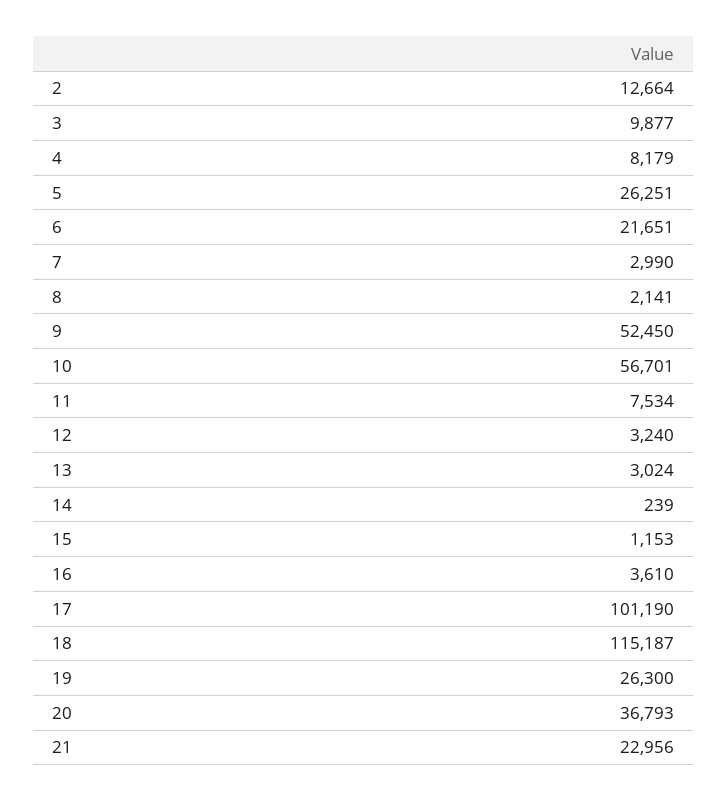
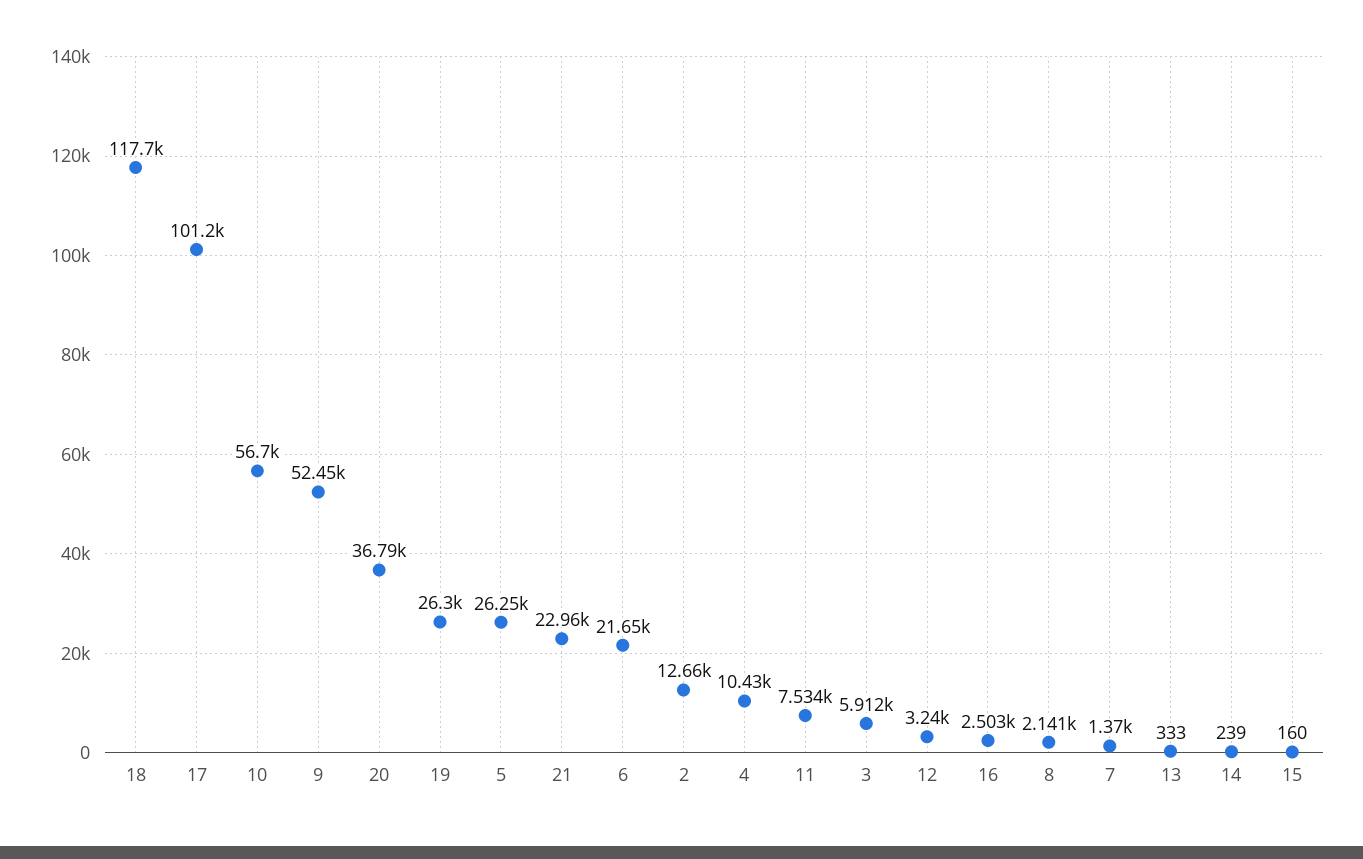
  {
    "2": 12664,
-   "3": 9877,
+   "3": 5912,
-   "4": 8179,
+   "4": 10430,
    "5": 26251,
    "6": 21651,
-   "7": 2990,
+   "7": 1370,
    "8": 2141,
    "9": 52450,
    "10": 56701,
    "11": 7534,
    "12": 3240,
-   "13": 3024,
+   "13": 333,
    "14": 239,
-   "15": 1153,
+   "15": 160,
-   "16": 3610,
+   "16": 2503,
    "17": 101190,
-   "18": 115187,
+   "18": 117700,
    "19": 26300,
    "20": 36793,
    "21": 22956
  }

